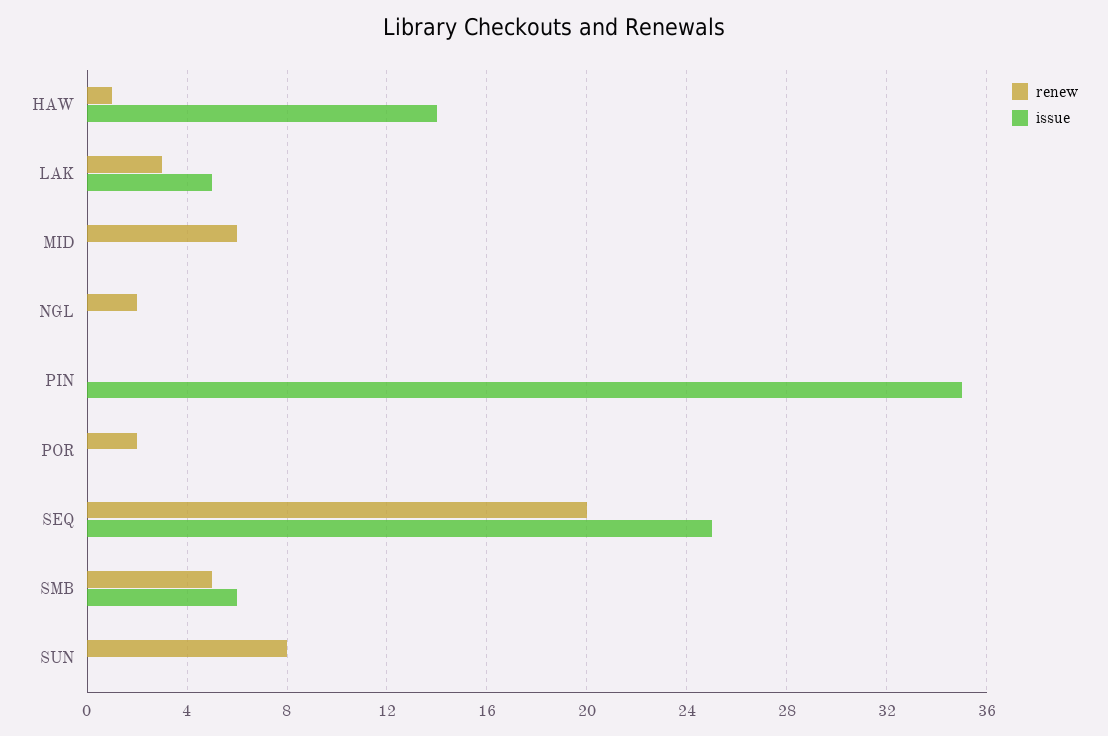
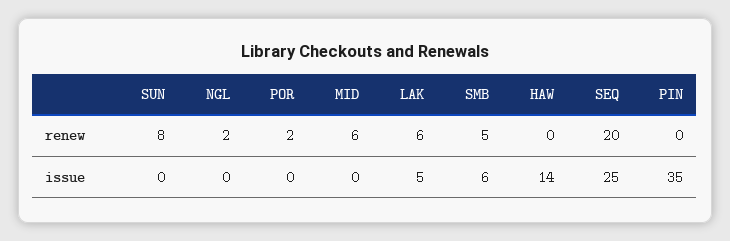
  {
    "renew": {
-     "HAW": 1,
+     "HAW": 0,
-     "LAK": 3,
+     "LAK": 6,
      "MID": 6,
      "NGL": 2,
      "PIN": 0,
      "POR": 2,
      "SEQ": 20,
      "SMB": 5,
      "SUN": 8
    },
    "issue": {
      "HAW": 14,
      "LAK": 5,
      "MID": 0,
      "NGL": 0,
      "PIN": 35,
      "POR": 0,
      "SEQ": 25,
      "SMB": 6,
      "SUN": 0
    }
  }

